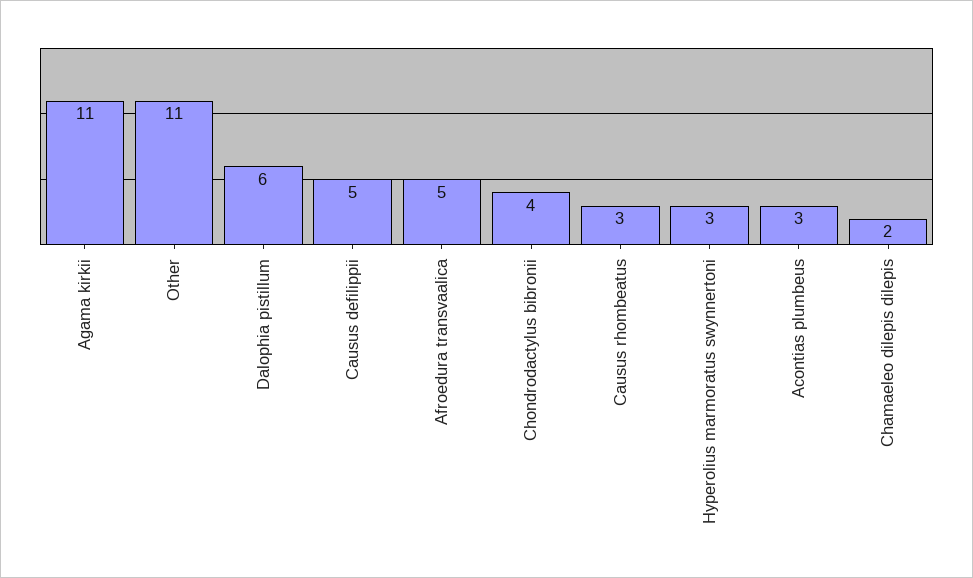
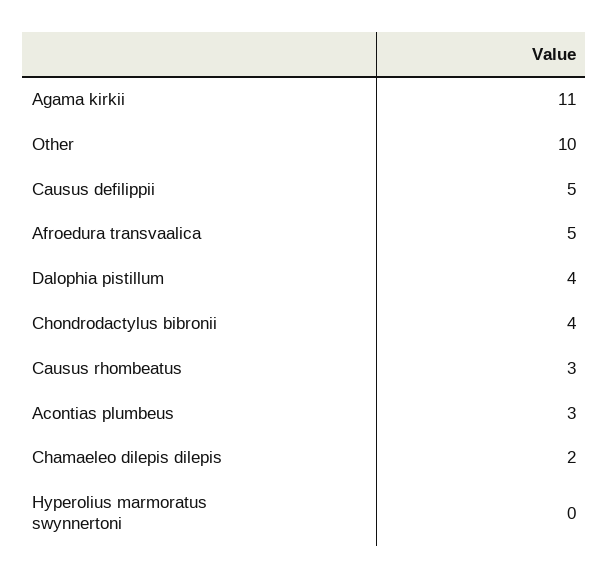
  {
    "Agama kirkii": 11,
-   "Other": 11,
+   "Other": 10,
-   "Dalophia pistillum": 6,
+   "Dalophia pistillum": 4,
    "Causus defilippii": 5,
    "Afroedura transvaalica": 5,
    "Chondrodactylus bibronii": 4,
    "Causus rhombeatus": 3,
-   "Hyperolius marmoratus swynnertoni": 3,
+   "Hyperolius marmoratus swynnertoni": 0,
    "Acontias plumbeus": 3,
    "Chamaeleo dilepis dilepis": 2
  }

